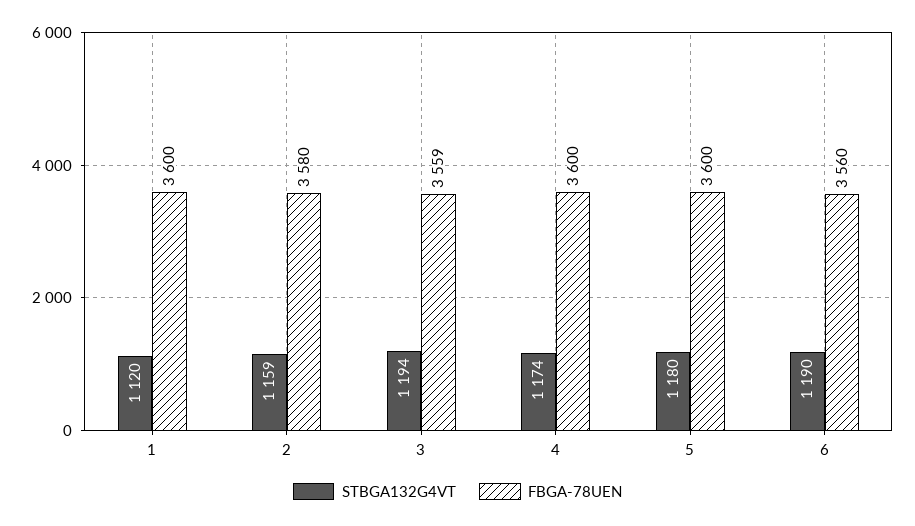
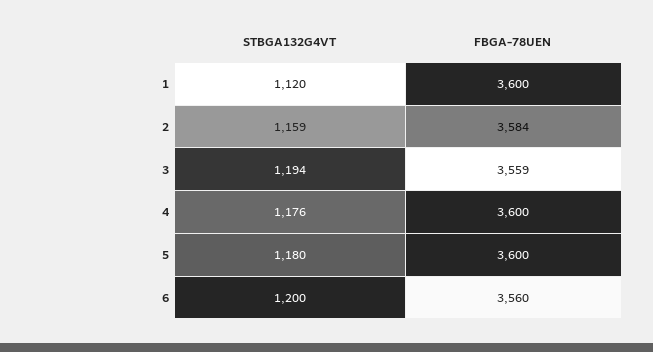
  {
    "STBGA132G4VT": {
      "1": 1120,
      "2": 1159,
      "3": 1194,
-     "4": 1174,
+     "4": 1176,
      "5": 1180,
-     "6": 1190
+     "6": 1200
    },
    "FBGA-78UEN": {
      "1": 3600,
-     "2": 3580,
+     "2": 3584,
      "3": 3559,
      "4": 3600,
      "5": 3600,
      "6": 3560
    }
  }

